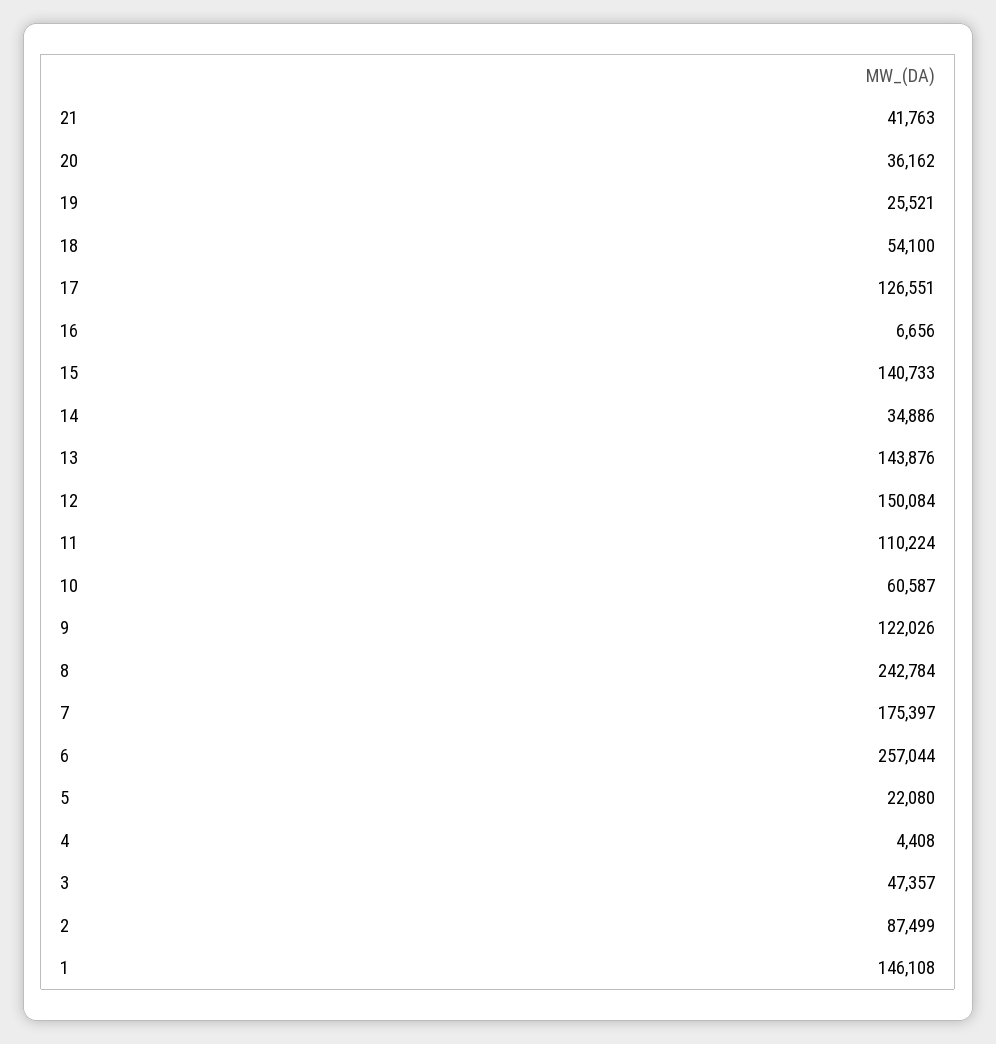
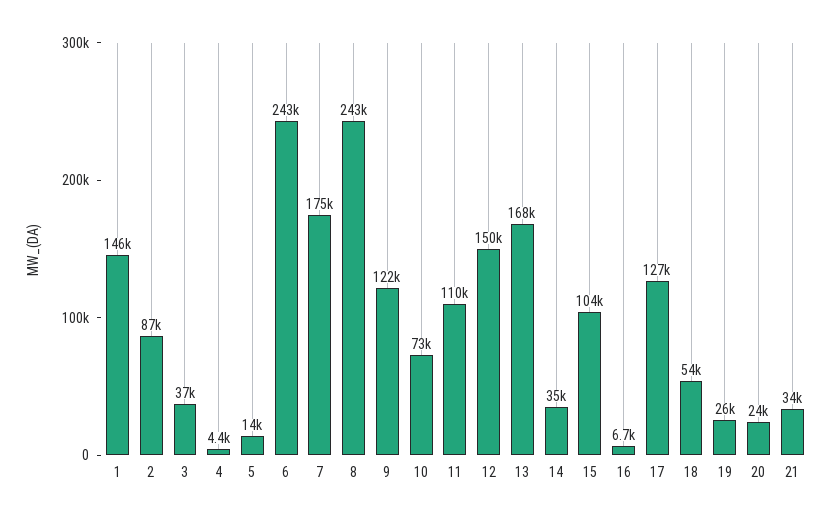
  {
-   "21": 41763,
+   "21": 34000,
-   "20": 36162,
+   "20": 24000,
    "19": 25521,
    "18": 54100,
    "17": 126551,
    "16": 6656,
-   "15": 140733,
+   "15": 104000,
    "14": 34886,
-   "13": 143876,
+   "13": 168000,
    "12": 150084,
    "11": 110224,
-   "10": 60587,
+   "10": 73000,
    "9": 122026,
    "8": 242784,
    "7": 175397,
-   "6": 257044,
+   "6": 243000,
-   "5": 22080,
+   "5": 14000,
    "4": 4408,
-   "3": 47357,
+   "3": 37000,
    "2": 87499,
    "1": 146108
  }

